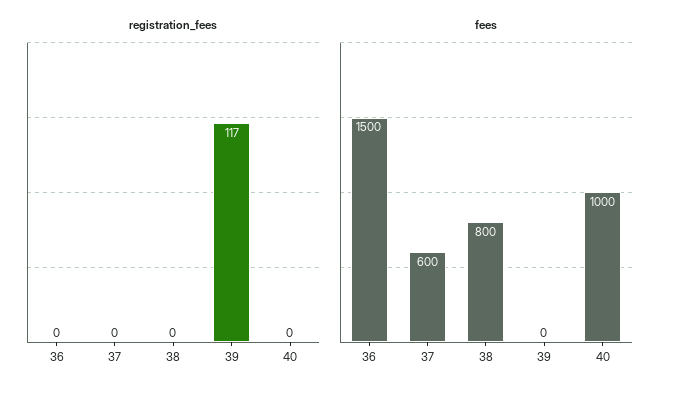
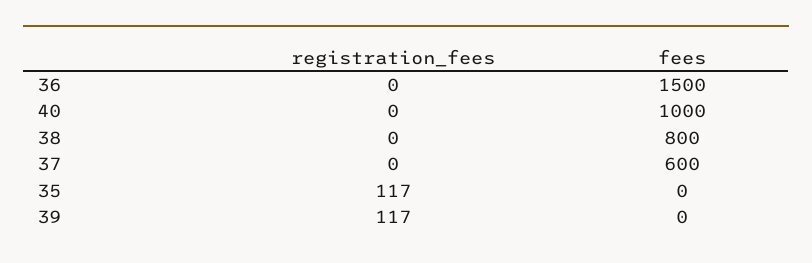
  {
    "registration_fees": {
      "36": 0,
      "37": 0,
      "38": 0,
      "39": 117,
-     "40": 0
+     "40": 0,
+     "35": 117
    },
    "fees": {
      "36": 1500,
      "37": 600,
      "38": 800,
      "39": 0,
-     "40": 1000
+     "40": 1000,
+     "35": 0
    }
  }

